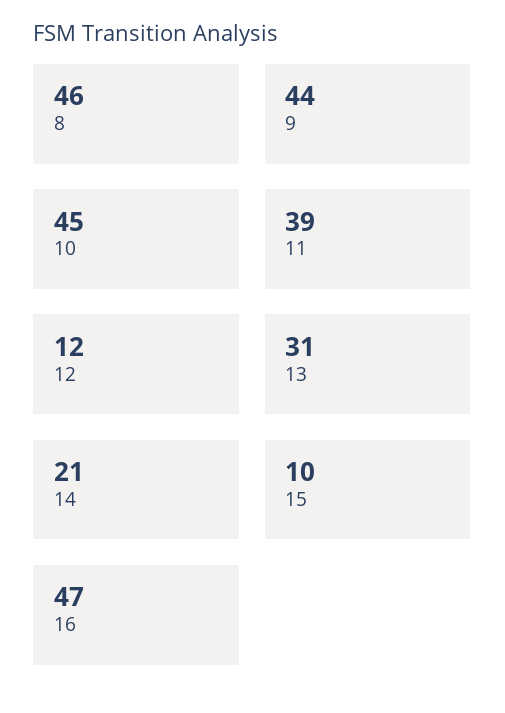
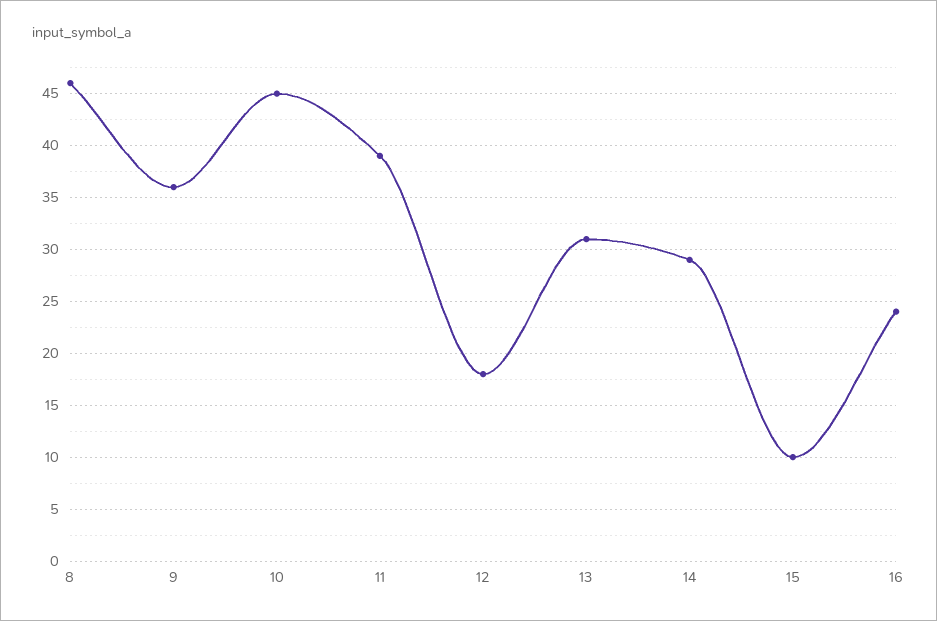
  {
    "8": 46,
-   "9": 44,
+   "9": 36,
    "10": 45,
    "11": 39,
-   "12": 12,
+   "12": 18,
    "13": 31,
-   "14": 21,
+   "14": 29,
    "15": 10,
-   "16": 47
+   "16": 24
  }

